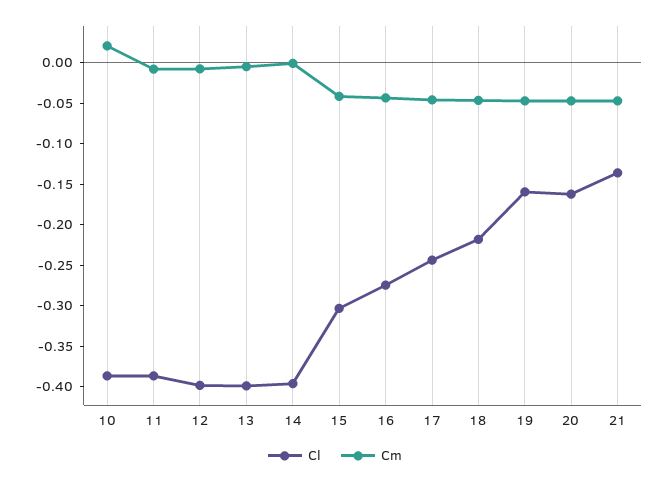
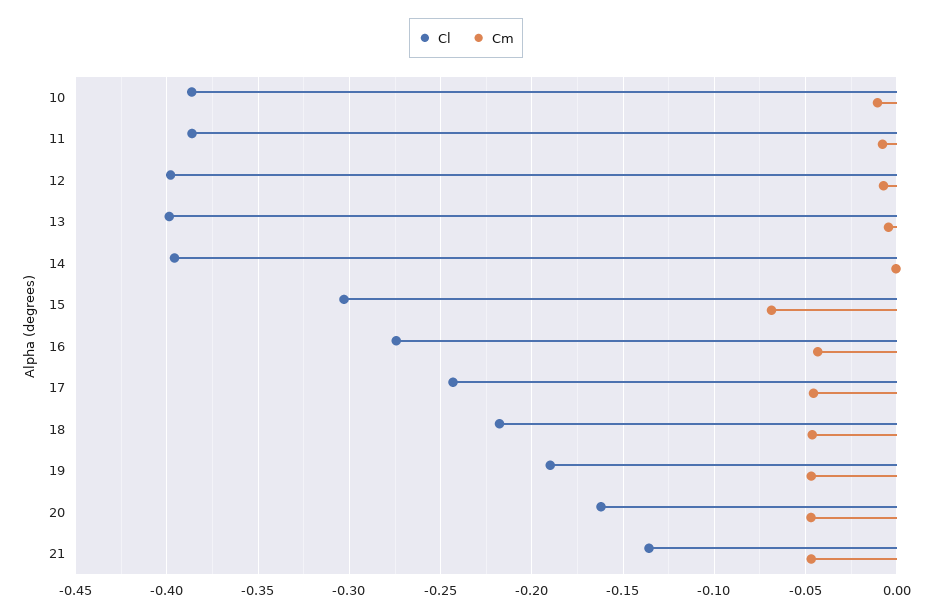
  {
    "Cl": {
      "10": -0.385,
      "11": -0.385,
      "12": -0.4,
      "13": -0.4,
      "14": -0.395,
      "15": -0.305,
      "16": -0.275,
      "17": -0.245,
      "18": -0.22,
-     "19": -0.16,
+     "19": -0.19,
      "20": -0.16,
      "21": -0.135
    },
    "Cm": {
-     "10": 0.02,
+     "10": -0.01,
      "11": -0.01,
      "12": -0.005,
      "13": -0.005,
      "14": 0,
-     "15": -0.04,
+     "15": -0.07,
      "16": -0.045,
      "17": -0.045,
      "18": -0.045,
      "19": -0.045,
      "20": -0.045,
      "21": -0.045
    }
  }

